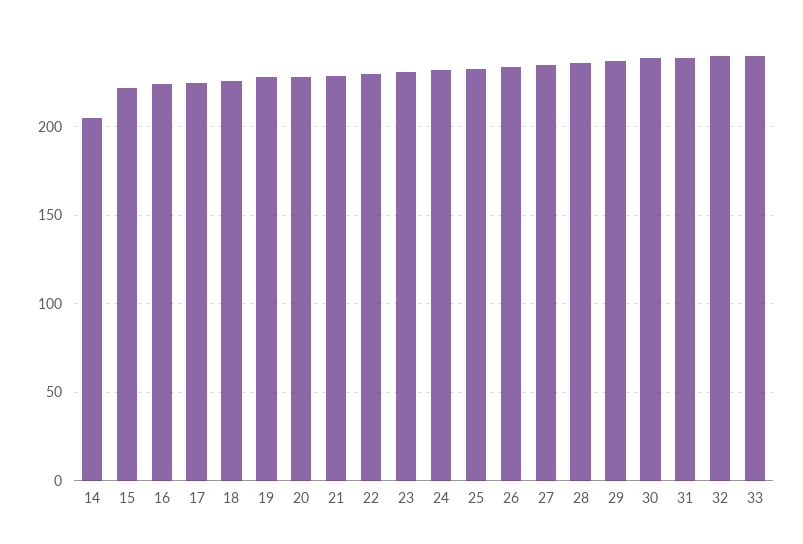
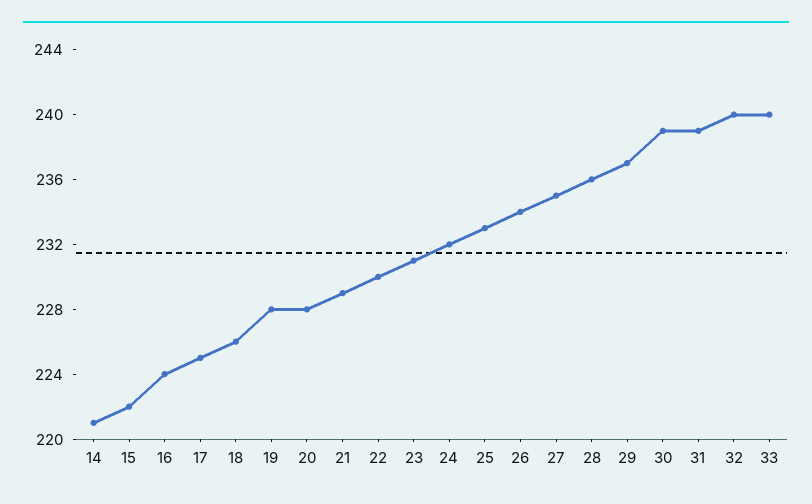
  {
-   "14": 205,
+   "14": 221,
    "15": 222,
    "16": 224,
    "17": 225,
    "18": 226,
    "19": 228,
    "20": 228,
    "21": 229,
    "22": 230,
    "23": 231,
    "24": 232,
    "25": 233,
    "26": 234,
    "27": 235,
    "28": 236,
    "29": 237,
    "30": 239,
    "31": 239,
    "32": 240,
    "33": 240
  }

